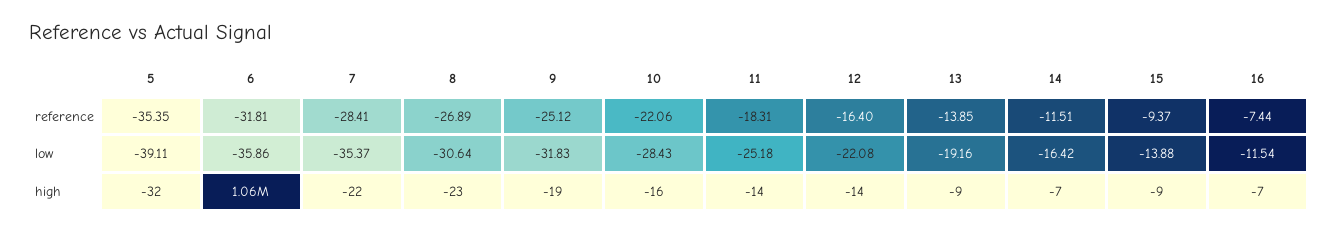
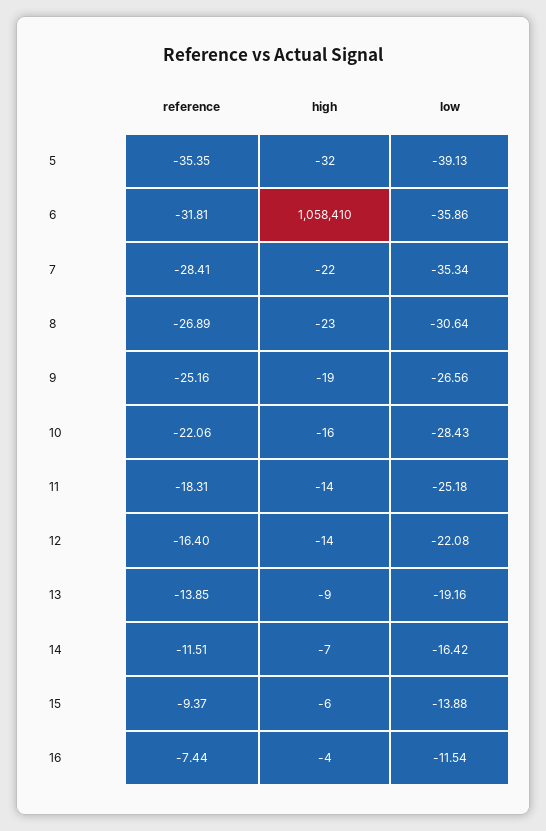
  {
    "5": {
      "reference": -35.35,
-     "low": -39.11,
+     "low": -39.13,
      "high": -32
    },
    "6": {
      "reference": -31.81,
      "low": -35.86,
      "high": 1058410
    },
    "7": {
      "reference": -28.41,
-     "low": -35.37,
+     "low": -35.34,
      "high": -22
    },
    "8": {
      "reference": -26.89,
      "low": -30.64,
      "high": -23
    },
    "9": {
-     "reference": -25.12,
+     "reference": -25.16,
-     "low": -31.83,
+     "low": -26.56,
      "high": -19
    },
    "10": {
      "reference": -22.06,
      "low": -28.43,
      "high": -16
    },
    "11": {
      "reference": -18.31,
      "low": -25.18,
      "high": -14
    },
    "12": {
      "reference": -16.4,
      "low": -22.08,
      "high": -14
    },
    "13": {
      "reference": -13.85,
      "low": -19.16,
      "high": -9
    },
    "14": {
      "reference": -11.51,
      "low": -16.42,
      "high": -7
    },
    "15": {
      "reference": -9.37,
      "low": -13.88,
-     "high": -9
+     "high": -6
    },
    "16": {
      "reference": -7.44,
      "low": -11.54,
-     "high": -7
+     "high": -4
    }
  }

